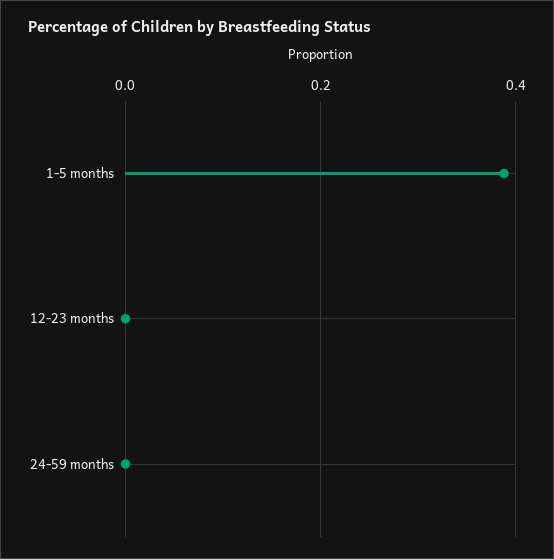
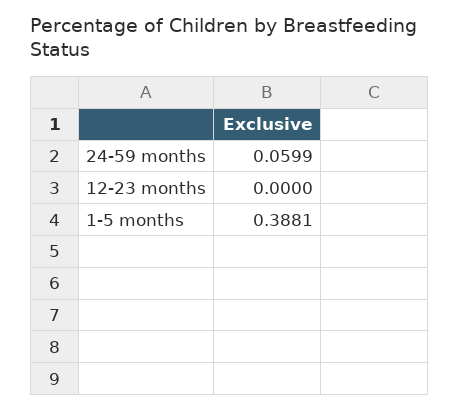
  {
    "1-5 months": 0.3881,
    "12-23 months": 0,
-   "24-59 months": 0
+   "24-59 months": 0.0599
  }

